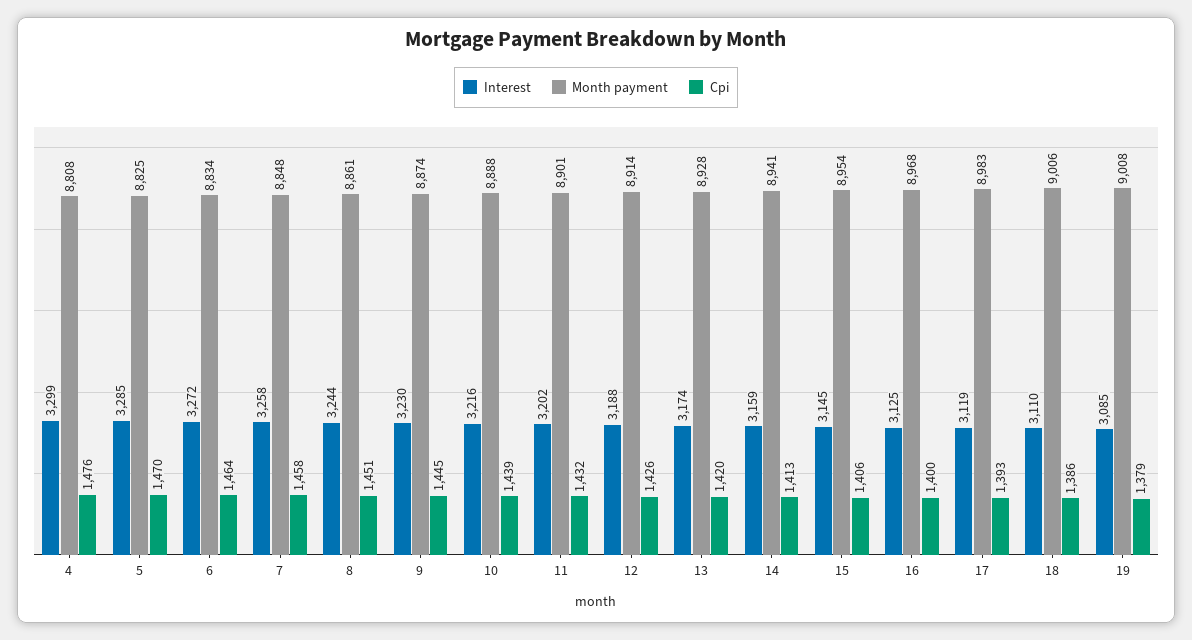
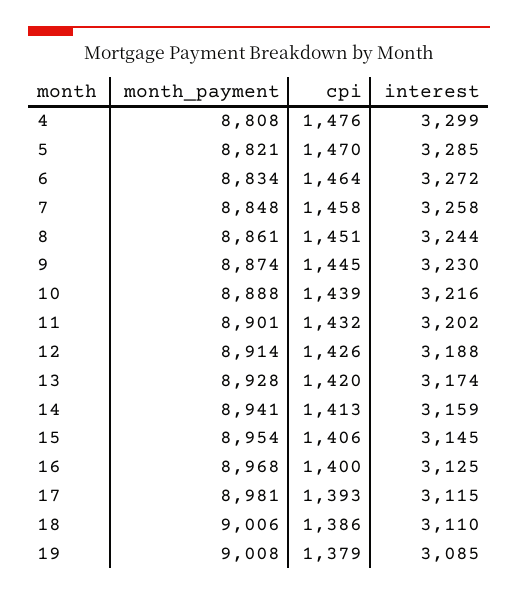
  {
    "Interest": {
      "4": 3299,
      "5": 3285,
      "6": 3272,
      "7": 3258,
      "8": 3244,
      "9": 3230,
      "10": 3216,
      "11": 3202,
      "12": 3188,
      "13": 3174,
      "14": 3159,
      "15": 3145,
      "16": 3125,
-     "17": 3119,
+     "17": 3115,
      "18": 3110,
      "19": 3085
    },
    "Month payment": {
      "4": 8808,
-     "5": 8825,
+     "5": 8821,
      "6": 8834,
      "7": 8848,
      "8": 8861,
      "9": 8874,
      "10": 8888,
      "11": 8901,
      "12": 8914,
      "13": 8928,
      "14": 8941,
      "15": 8954,
      "16": 8968,
-     "17": 8983,
+     "17": 8981,
      "18": 9006,
      "19": 9008
    },
    "Cpi": {
      "4": 1476,
      "5": 1470,
      "6": 1464,
      "7": 1458,
      "8": 1451,
      "9": 1445,
      "10": 1439,
      "11": 1432,
      "12": 1426,
      "13": 1420,
      "14": 1413,
      "15": 1406,
      "16": 1400,
      "17": 1393,
      "18": 1386,
      "19": 1379
    }
  }

